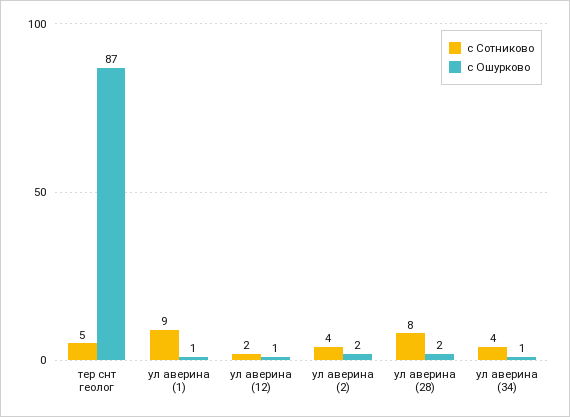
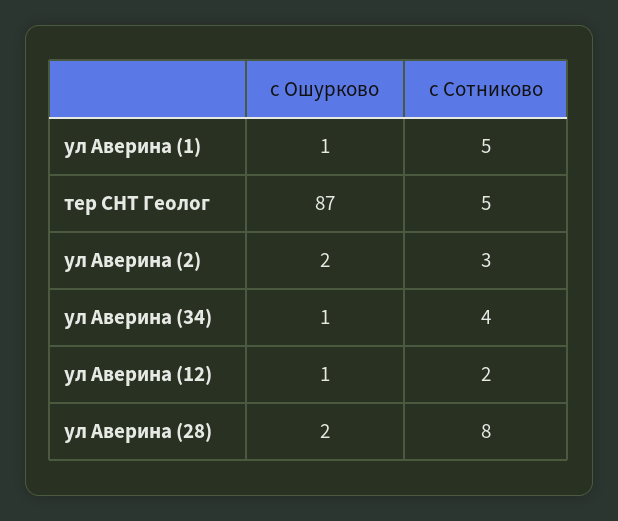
  {
    "с Сотниково": {
      "тер снт геолог": 5,
-     "ул аверина (1)": 9,
+     "ул аверина (1)": 5,
      "ул аверина (12)": 2,
-     "ул аверина (2)": 4,
+     "ул аверина (2)": 3,
      "ул аверина (28)": 8,
      "ул аверина (34)": 4
    },
    "с Ошурково": {
      "тер снт геолог": 87,
      "ул аверина (1)": 1,
      "ул аверина (12)": 1,
      "ул аверина (2)": 2,
      "ул аверина (28)": 2,
      "ул аверина (34)": 1
    }
  }

